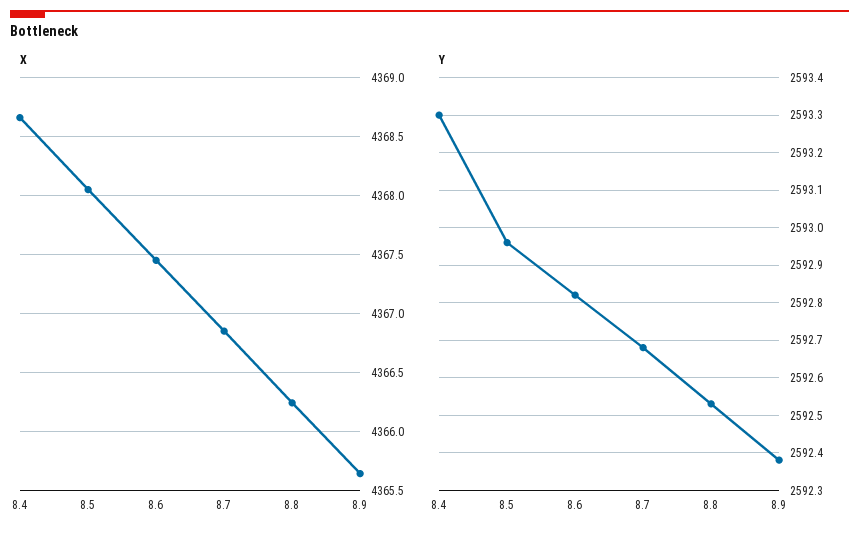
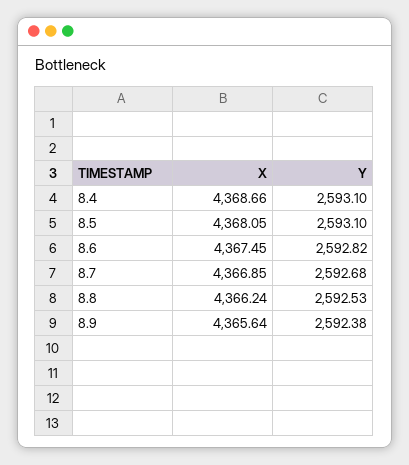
  {
    "X": {
      "8.4": 4368.66,
      "8.5": 4368.05,
      "8.6": 4367.45,
      "8.7": 4366.85,
      "8.8": 4366.24,
      "8.9": 4365.64
    },
    "Y": {
-     "8.4": 2593.3,
+     "8.4": 2593.1,
-     "8.5": 2592.95,
+     "8.5": 2593.1,
      "8.6": 2592.82,
      "8.7": 2592.68,
      "8.8": 2592.53,
      "8.9": 2592.38
    }
  }

